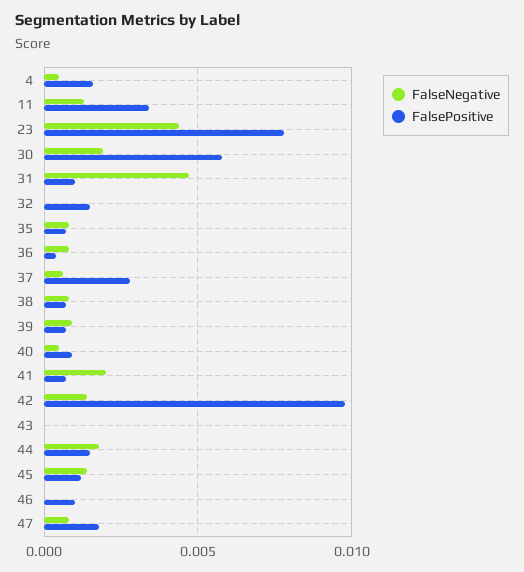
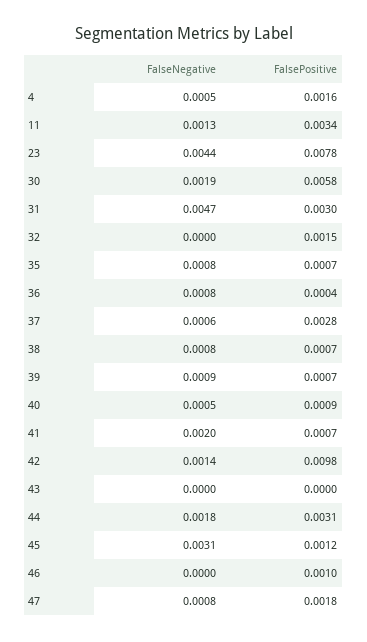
  {
    "FalseNegative": {
      "4": 0.0005,
      "11": 0.0013,
      "23": 0.0044,
      "30": 0.0019,
      "31": 0.0047,
      "32": 0,
      "35": 0.0008,
      "36": 0.0008,
      "37": 0.0006,
      "38": 0.0008,
      "39": 0.0009,
      "40": 0.0005,
      "41": 0.002,
      "42": 0.0014,
      "43": 0,
      "44": 0.0018,
-     "45": 0.0015,
+     "45": 0.0031,
      "46": 0,
      "47": 0.0008
    },
    "FalsePositive": {
      "4": 0.0016,
      "11": 0.0034,
      "23": 0.0078,
      "30": 0.0058,
-     "31": 0.001,
+     "31": 0.003,
      "32": 0.0015,
      "35": 0.0007,
      "36": 0.0004,
      "37": 0.0028,
      "38": 0.0007,
      "39": 0.0007,
      "40": 0.0009,
      "41": 0.0007,
      "42": 0.0098,
      "43": 0,
-     "44": 0.0015,
+     "44": 0.0031,
      "45": 0.0012,
      "46": 0.001,
      "47": 0.0018
    }
  }

